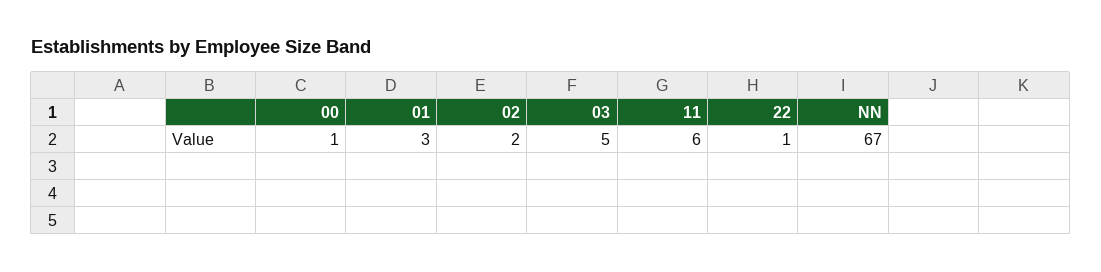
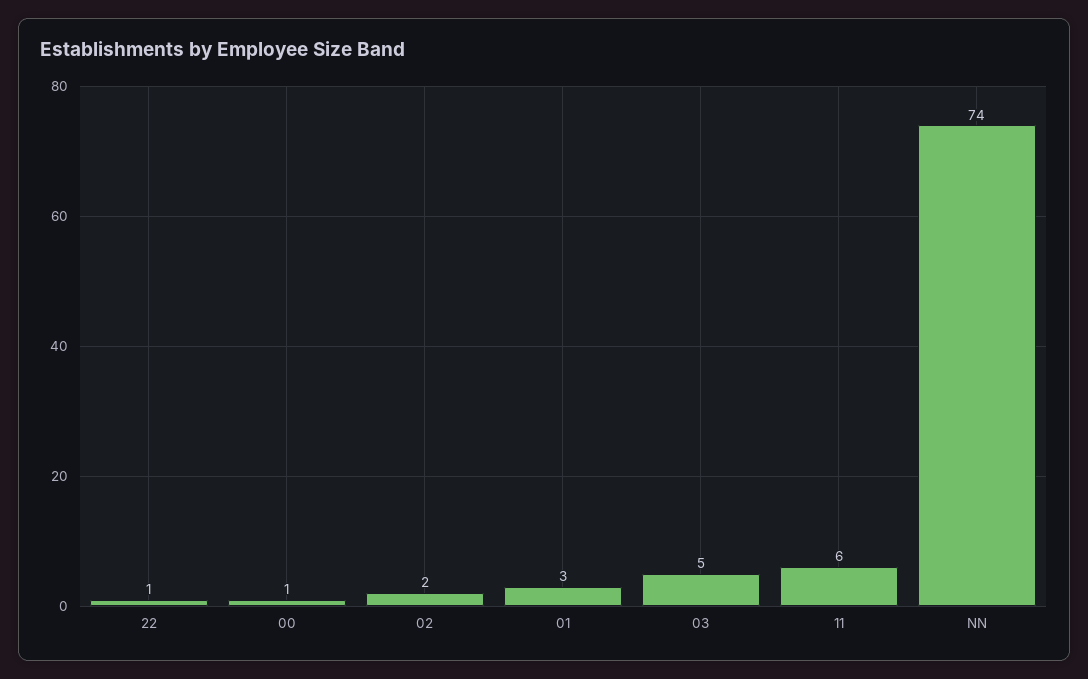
  {
    "00": 1,
    "01": 3,
    "02": 2,
    "03": 5,
    "11": 6,
    "22": 1,
-   "NN": 67
+   "NN": 74
  }

